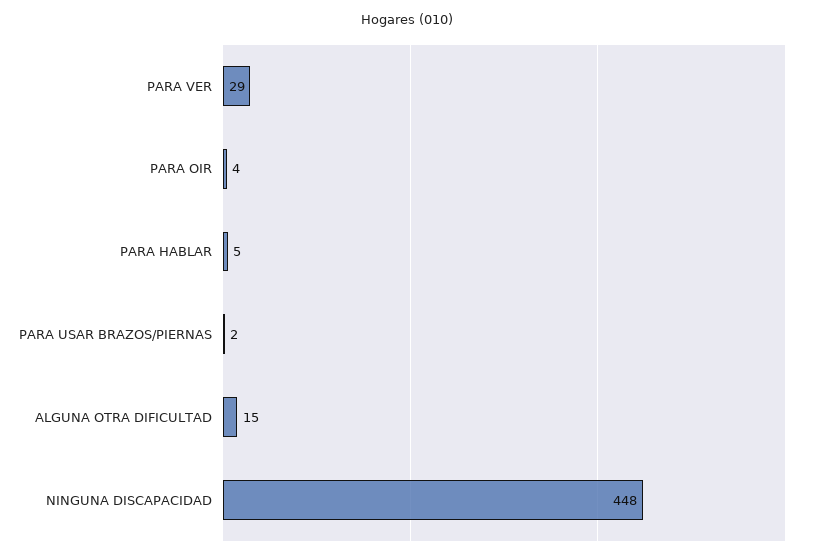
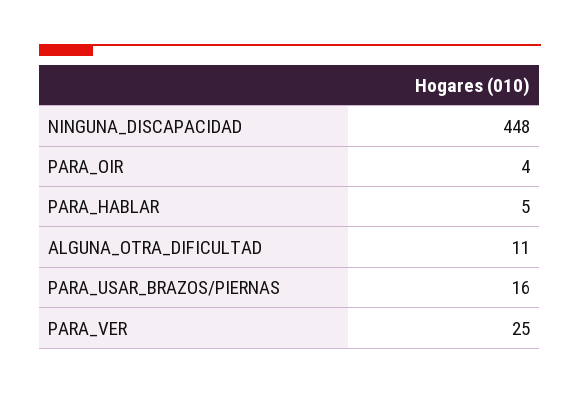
  {
-   "PARA VER": 29,
+   "PARA VER": 25,
    "PARA OIR": 4,
    "PARA HABLAR": 5,
-   "PARA USAR BRAZOS/PIERNAS": 2,
+   "PARA USAR BRAZOS/PIERNAS": 16,
-   "ALGUNA OTRA DIFICULTAD": 15,
+   "ALGUNA OTRA DIFICULTAD": 11,
    "NINGUNA DISCAPACIDAD": 448
  }

